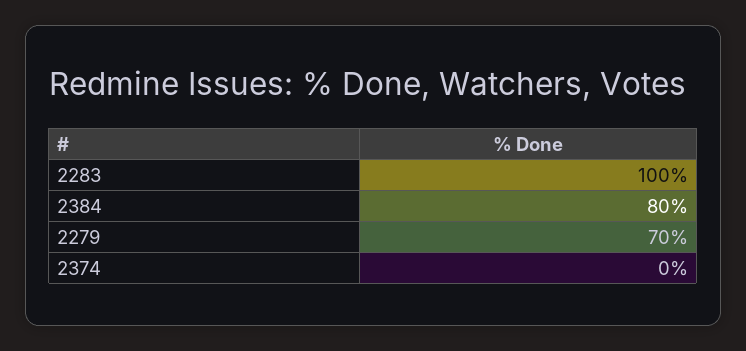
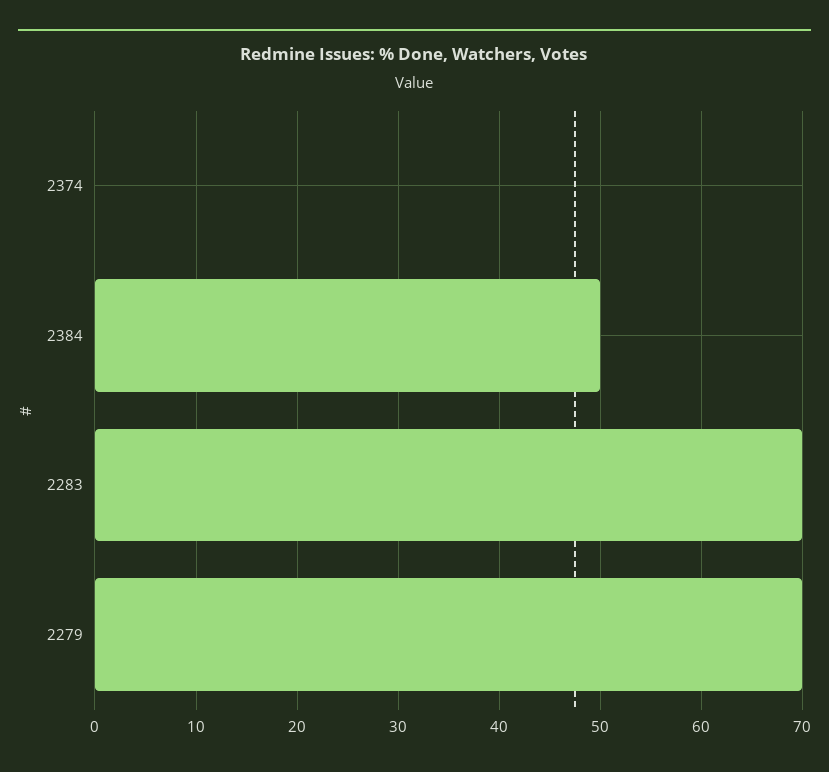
  {
-   "2283": 100,
+   "2283": 70,
-   "2384": 80,
+   "2384": 50,
    "2279": 70,
    "2374": 0
  }

